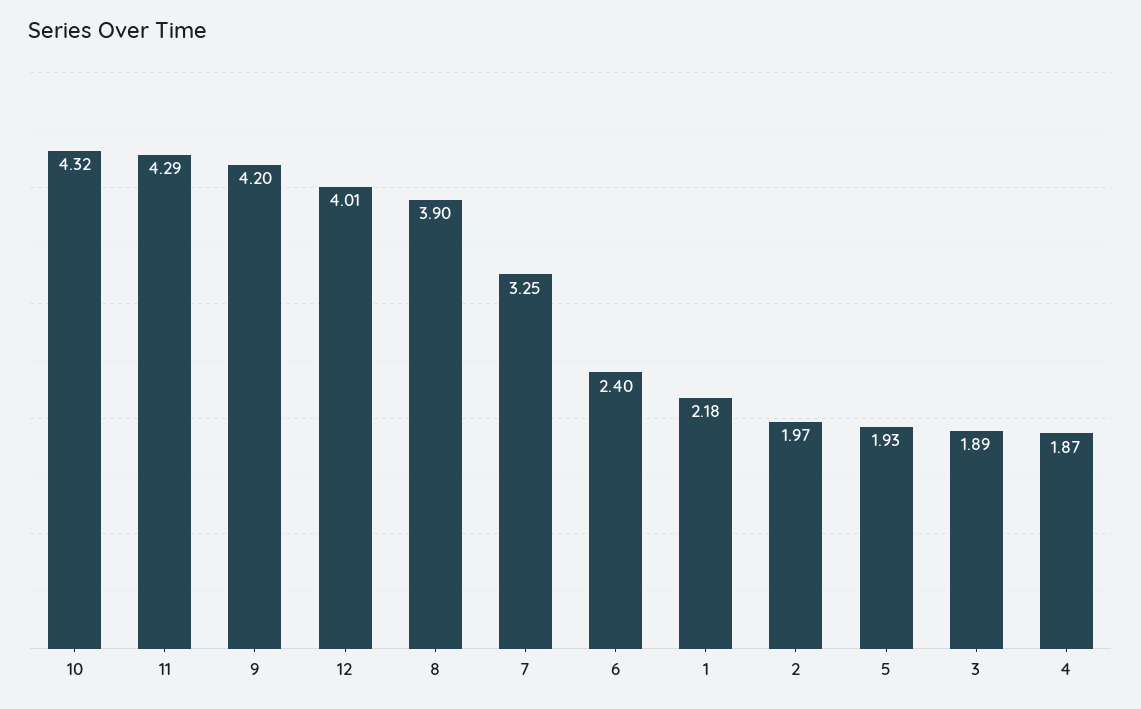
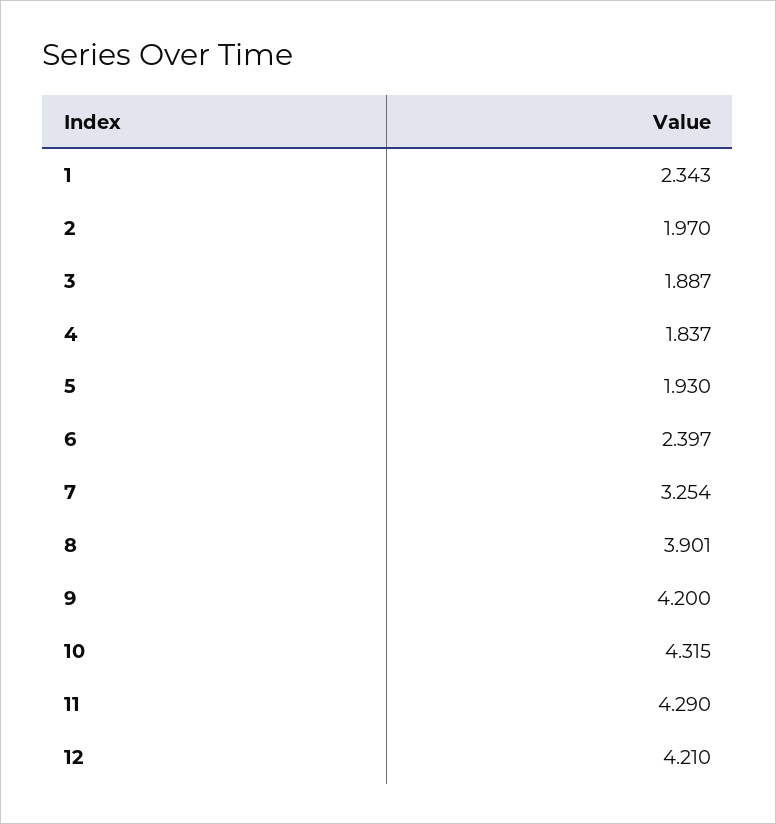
  {
    "10": 4.315,
    "11": 4.29,
    "9": 4.2,
-   "12": 4.01,
+   "12": 4.21,
    "8": 3.901,
    "7": 3.254,
    "6": 2.397,
-   "1": 2.18,
+   "1": 2.343,
    "2": 1.97,
    "5": 1.93,
    "3": 1.887,
-   "4": 1.87
+   "4": 1.837
  }

